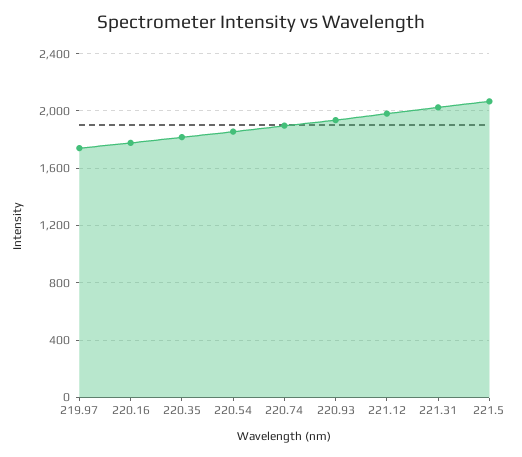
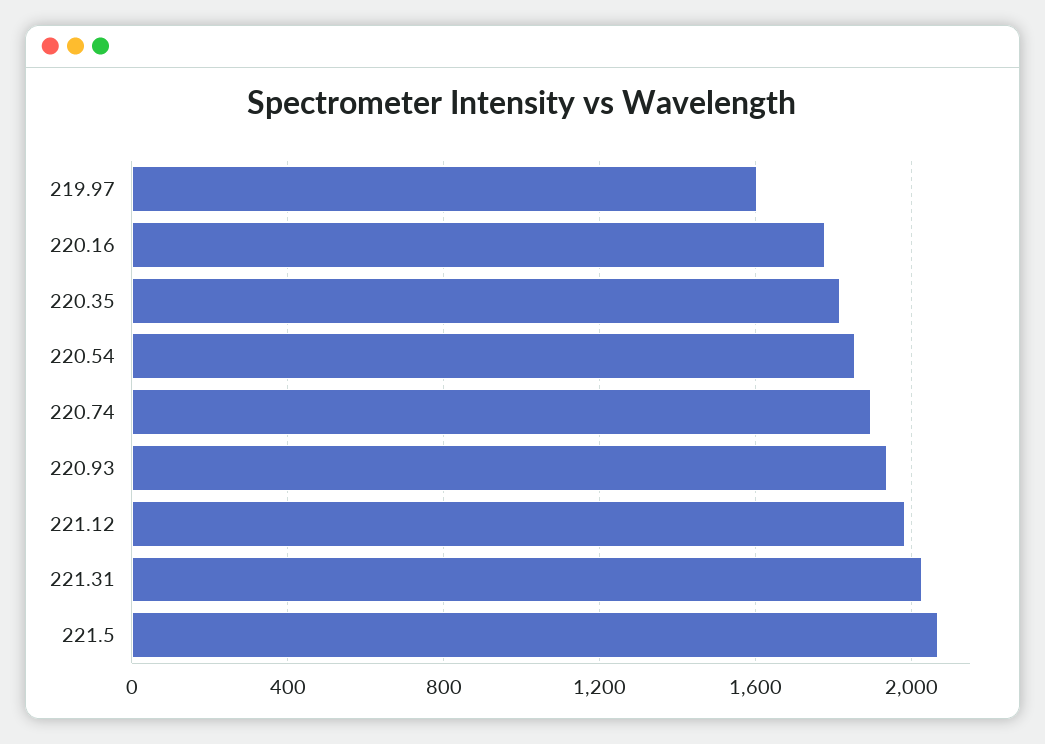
  {
-   "219.97": 1750,
+   "219.97": 1600,
    "220.16": 1800,
    "220.35": 1800,
    "220.54": 1850,
    "220.74": 1900,
    "220.93": 1950,
    "221.12": 2000,
    "221.31": 2050,
    "221.5": 2050
  }

